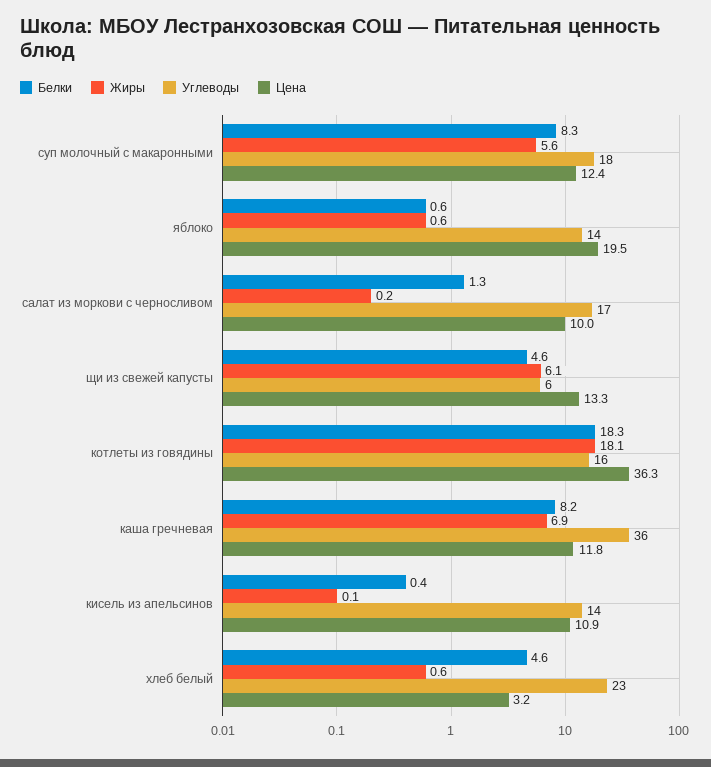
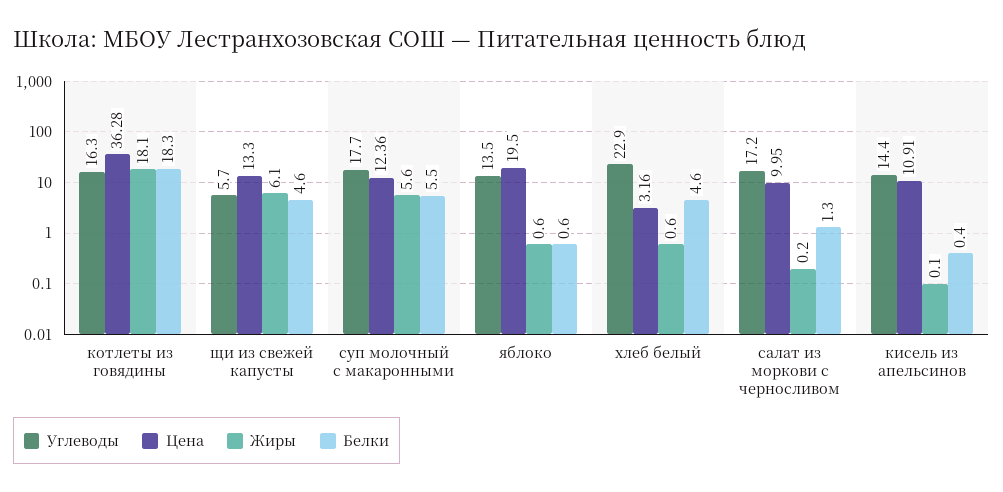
  {
    "Белки": {
-     "суп молочный с макаронными": 8.3,
+     "суп молочный с макаронными": 5.5,
      "яблоко": 0.6,
      "салат из моркови с черносливом": 1.3,
      "щи из свежей капусты": 4.6,
      "котлеты из говядины": 18.3,
-     "каша гречневая": 8.2,
      "кисель из апельсинов": 0.4,
      "хлеб белый": 4.6
    },
    "Жиры": {
      "суп молочный с макаронными": 5.6,
      "яблоко": 0.6,
      "салат из моркови с черносливом": 0.2,
      "щи из свежей капусты": 6.1,
      "котлеты из говядины": 18.1,
-     "каша гречневая": 6.9,
      "кисель из апельсинов": 0.1,
      "хлеб белый": 0.6
    },
    "Углеводы": {
      "суп молочный с макаронными": 17.7,
      "яблоко": 13.5,
      "салат из моркови с черносливом": 17.2,
      "щи из свежей капусты": 5.7,
      "котлеты из говядины": 16.3,
-     "каша гречневая": 36,
      "кисель из апельсинов": 14.4,
      "хлеб белый": 22.9
    },
    "Цена": {
      "суп молочный с макаронными": 12.36,
      "яблоко": 19.5,
      "салат из моркови с черносливом": 9.95,
      "щи из свежей капусты": 13.3,
      "котлеты из говядины": 36.28,
-     "каша гречневая": 11.8,
      "кисель из апельсинов": 10.91,
      "хлеб белый": 3.16
    }
  }

